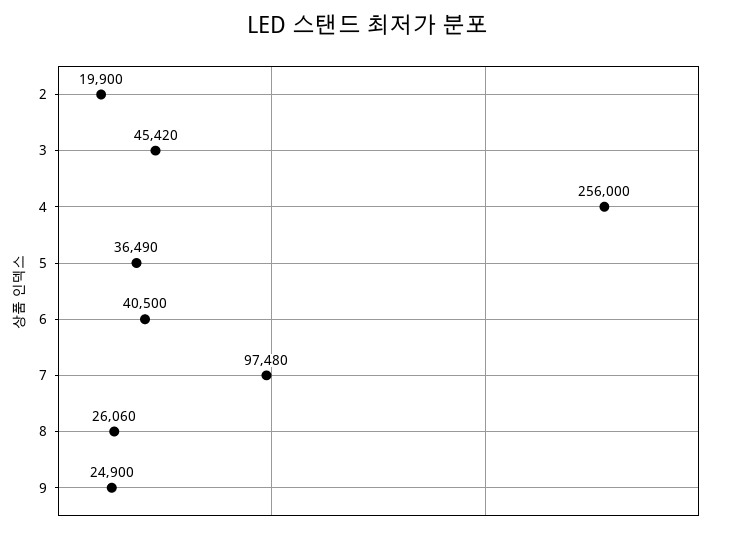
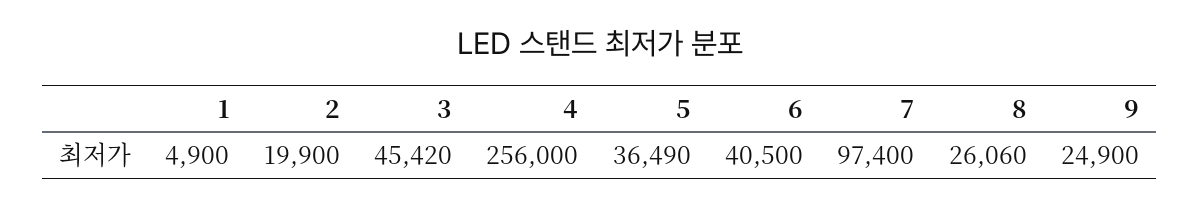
  {
    "2": 19900,
    "3": 45420,
    "4": 256000,
    "5": 36490,
    "6": 40500,
-   "7": 97480,
+   "7": 97400,
    "8": 26060,
-   "9": 24900
+   "9": 24900,
+   "1": 4900
  }

